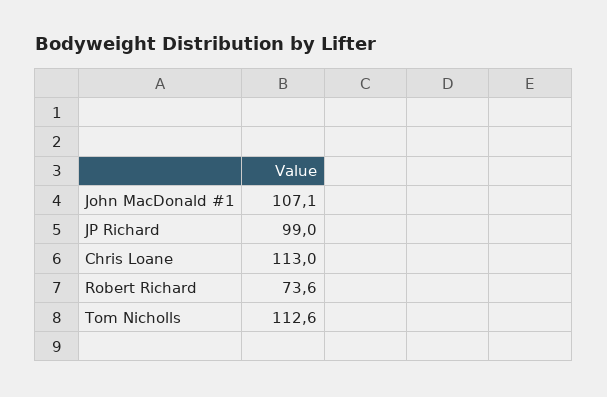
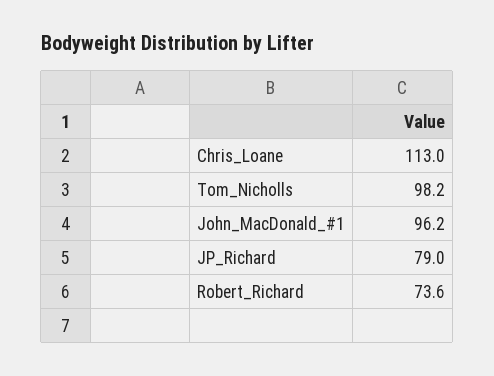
  {
-   "John MacDonald #1": 107.1,
+   "John MacDonald #1": 96.2,
-   "JP Richard": 99,
+   "JP Richard": 79,
    "Chris Loane": 113,
    "Robert Richard": 73.6,
-   "Tom Nicholls": 112.6
+   "Tom Nicholls": 98.2
  }

